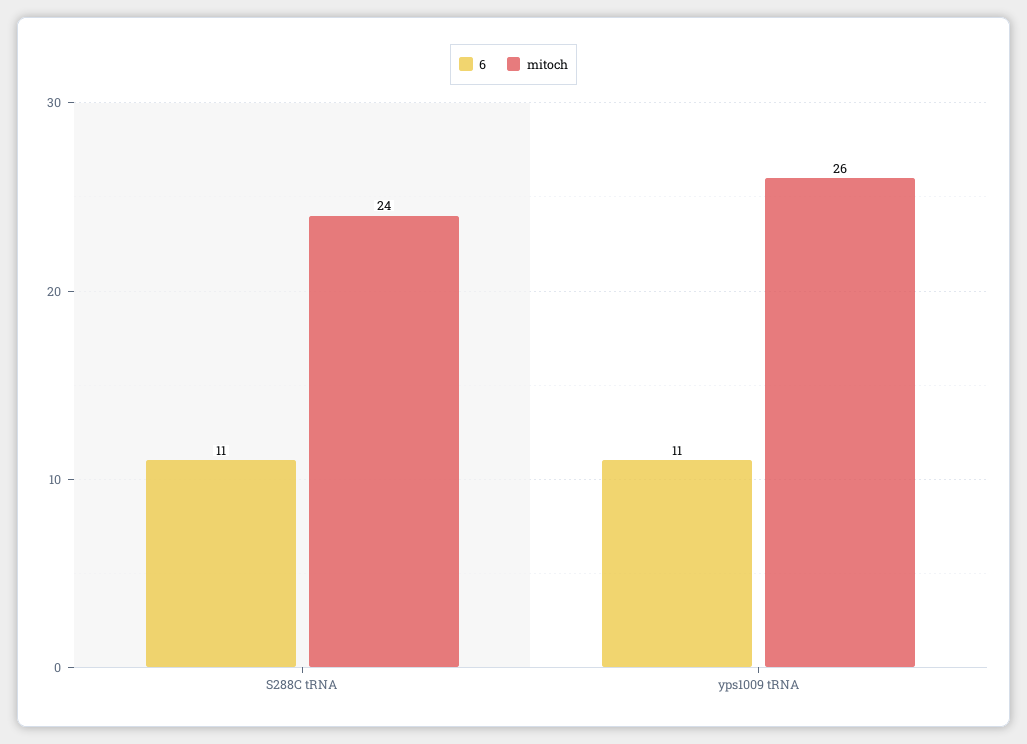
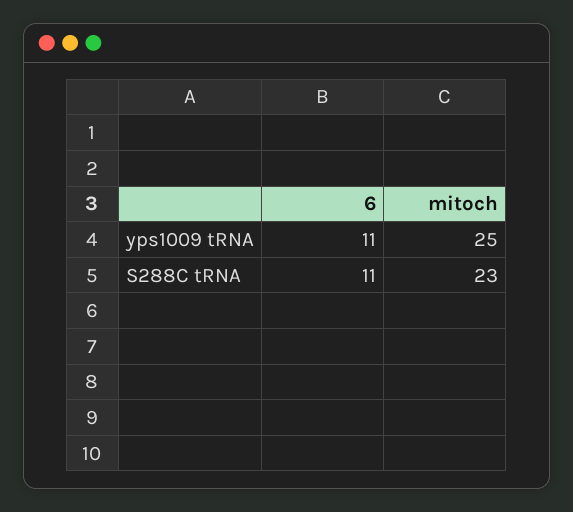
  {
    "6": {
      "S288C tRNA": 11,
      "yps1009 tRNA": 11
    },
    "mitoch": {
-     "S288C tRNA": 24,
+     "S288C tRNA": 23,
-     "yps1009 tRNA": 26
+     "yps1009 tRNA": 25
    }
  }

